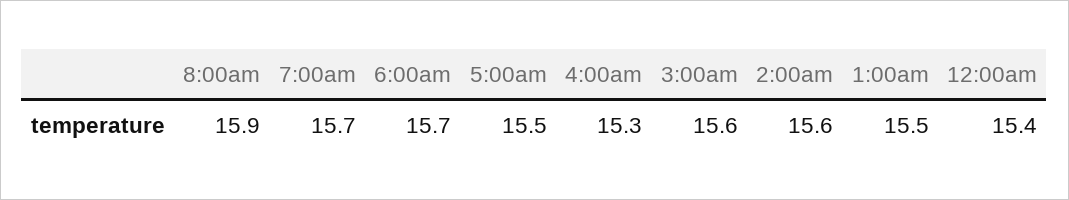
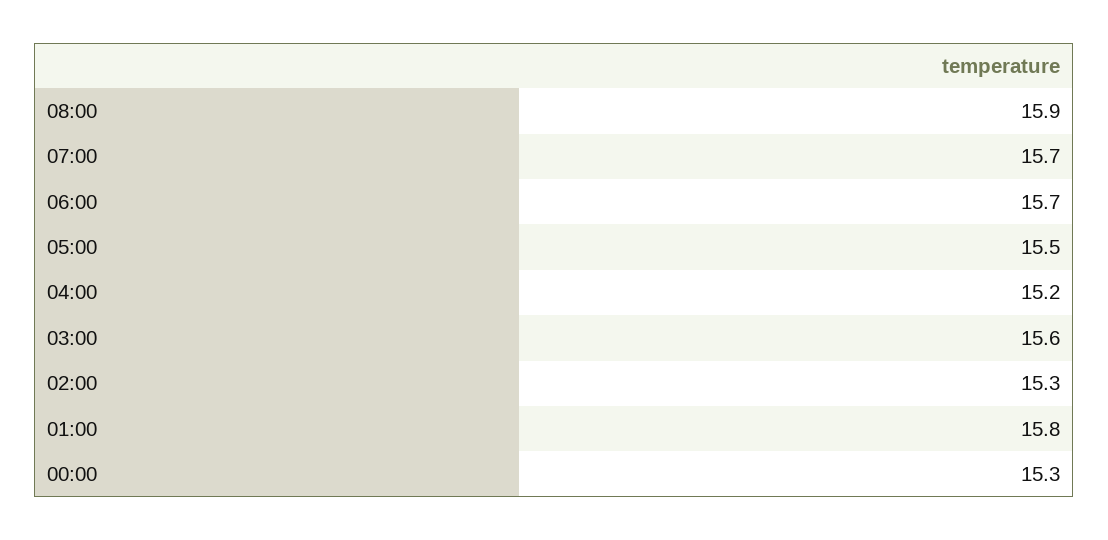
  {
    "8:00am": 15.9,
    "7:00am": 15.7,
    "6:00am": 15.7,
    "5:00am": 15.5,
-   "4:00am": 15.3,
+   "4:00am": 15.2,
    "3:00am": 15.6,
-   "2:00am": 15.6,
+   "2:00am": 15.3,
-   "1:00am": 15.5,
+   "1:00am": 15.8,
-   "12:00am": 15.4
+   "12:00am": 15.3
  }

